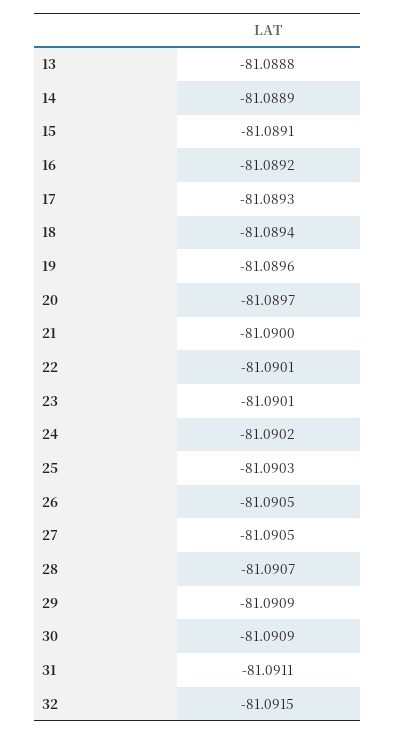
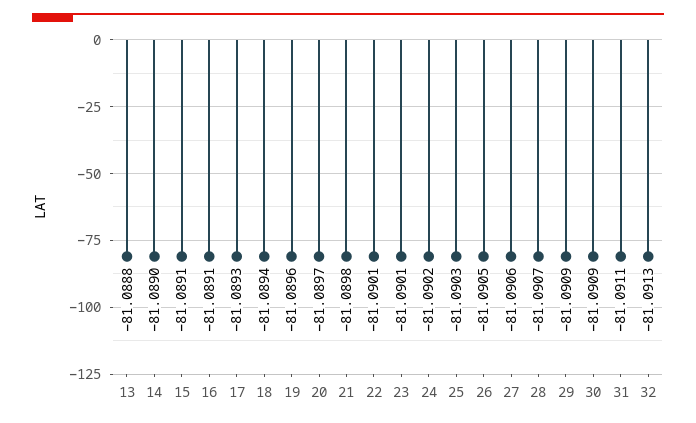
  {
    "13": -81.0888,
-   "14": -81.0889,
+   "14": -81.089,
    "15": -81.0891,
-   "16": -81.0892,
+   "16": -81.0891,
    "17": -81.0893,
    "18": -81.0894,
    "19": -81.0896,
    "20": -81.0897,
-   "21": -81.09,
+   "21": -81.0898,
    "22": -81.0901,
    "23": -81.0901,
    "24": -81.0902,
    "25": -81.0903,
    "26": -81.0905,
-   "27": -81.0905,
+   "27": -81.0906,
    "28": -81.0907,
    "29": -81.0909,
    "30": -81.0909,
    "31": -81.0911,
-   "32": -81.0915
+   "32": -81.0913
  }

